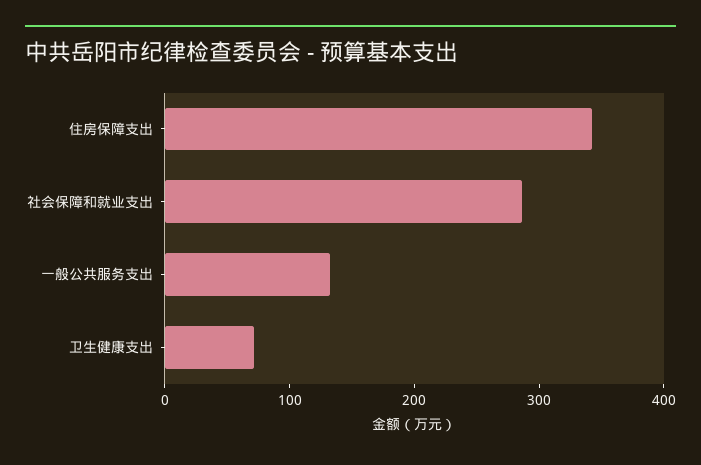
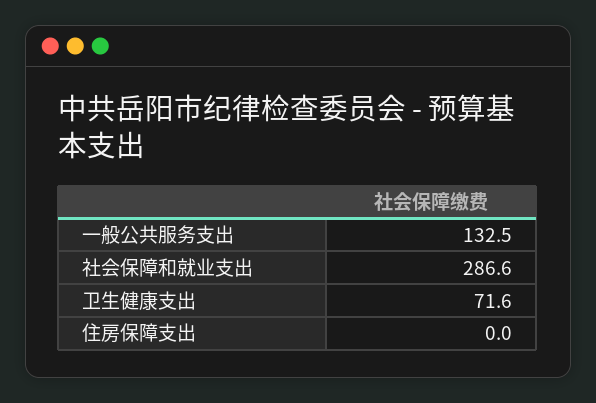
  {
-   "住房保障支出": 340,
+   "住房保障支出": 0,
    "社会保障和就业支出": 286.6,
    "一般公共服务支出": 132.5,
    "卫生健康支出": 71.6
  }

